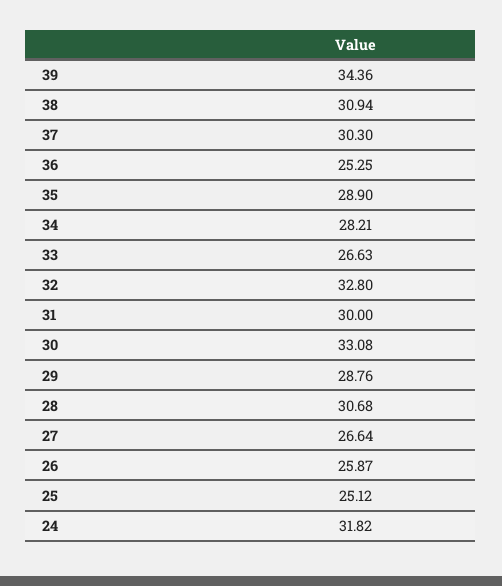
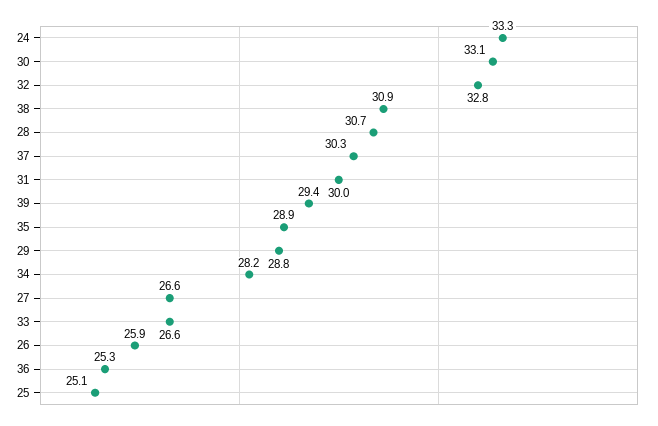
  {
-   "39": 34.36,
+   "39": 29.4,
    "38": 30.94,
    "37": 30.3,
    "36": 25.25,
    "35": 28.9,
    "34": 28.21,
    "33": 26.63,
    "32": 32.8,
    "31": 30,
    "30": 33.08,
    "29": 28.76,
    "28": 30.68,
    "27": 26.64,
    "26": 25.87,
    "25": 25.12,
-   "24": 31.82
+   "24": 33.3
  }

